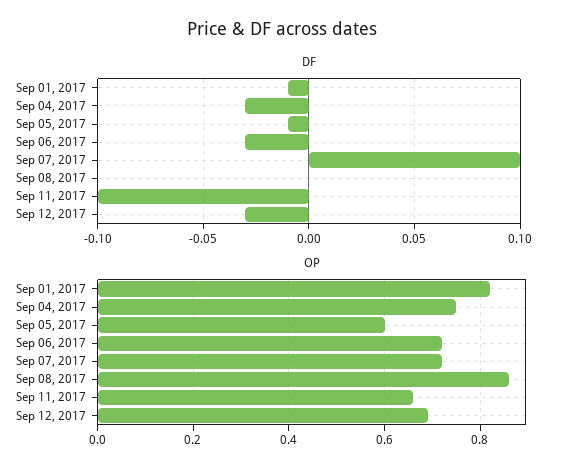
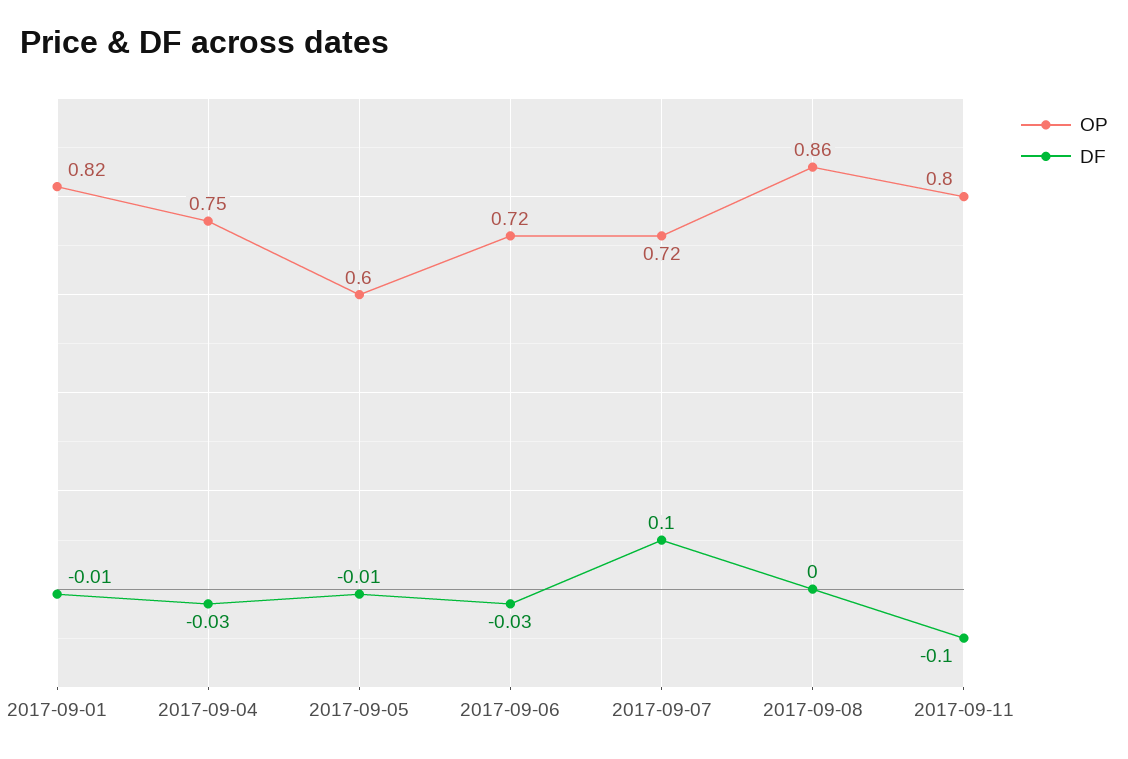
  {
    "DF": {
      "Sep 01, 2017": -0.01,
      "Sep 04, 2017": -0.03,
      "Sep 05, 2017": -0.01,
      "Sep 06, 2017": -0.03,
      "Sep 07, 2017": 0.1,
      "Sep 08, 2017": 0,
-     "Sep 11, 2017": -0.1,
+     "Sep 11, 2017": -0.1
-     "Sep 12, 2017": -0.03
    },
    "OP": {
      "Sep 01, 2017": 0.82,
      "Sep 04, 2017": 0.75,
      "Sep 05, 2017": 0.6,
      "Sep 06, 2017": 0.72,
      "Sep 07, 2017": 0.72,
      "Sep 08, 2017": 0.86,
-     "Sep 11, 2017": 0.65,
+     "Sep 11, 2017": 0.8
-     "Sep 12, 2017": 0.7
    }
  }

